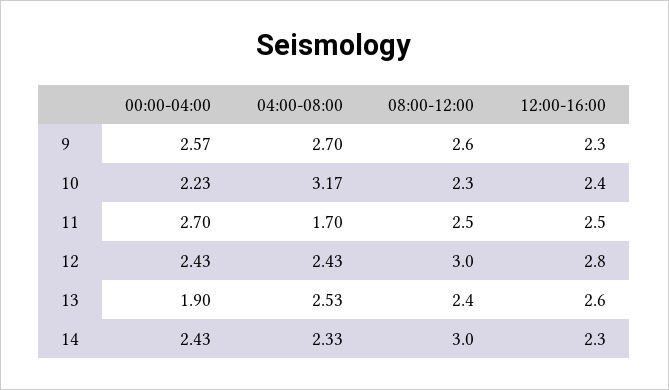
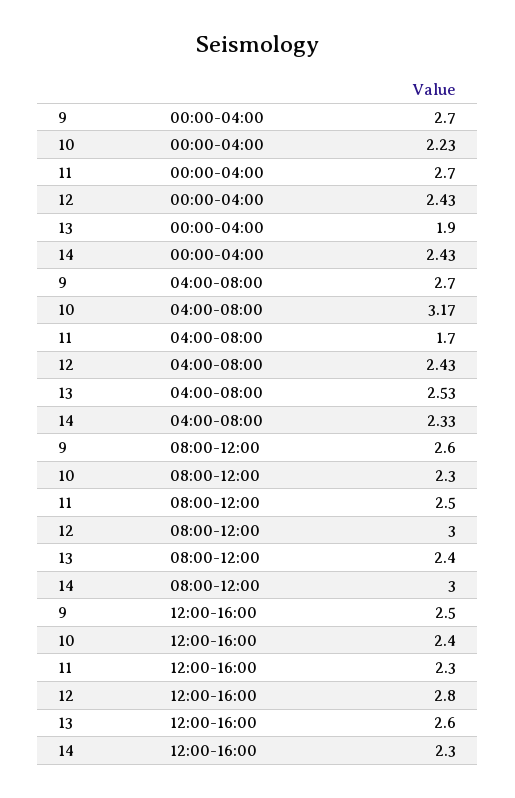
  {
    "00:00-04:00": {
-     "9": 2.57,
+     "9": 2.7,
      "10": 2.23,
      "11": 2.7,
      "12": 2.43,
      "13": 1.9,
      "14": 2.43
    },
    "04:00-08:00": {
      "9": 2.7,
      "10": 3.17,
      "11": 1.7,
      "12": 2.43,
      "13": 2.53,
      "14": 2.33
    },
    "08:00-12:00": {
      "9": 2.6,
      "10": 2.3,
      "11": 2.5,
      "12": 3,
      "13": 2.4,
      "14": 3
    },
    "12:00-16:00": {
-     "9": 2.3,
+     "9": 2.5,
      "10": 2.4,
-     "11": 2.5,
+     "11": 2.3,
      "12": 2.8,
      "13": 2.6,
      "14": 2.3
    }
  }

